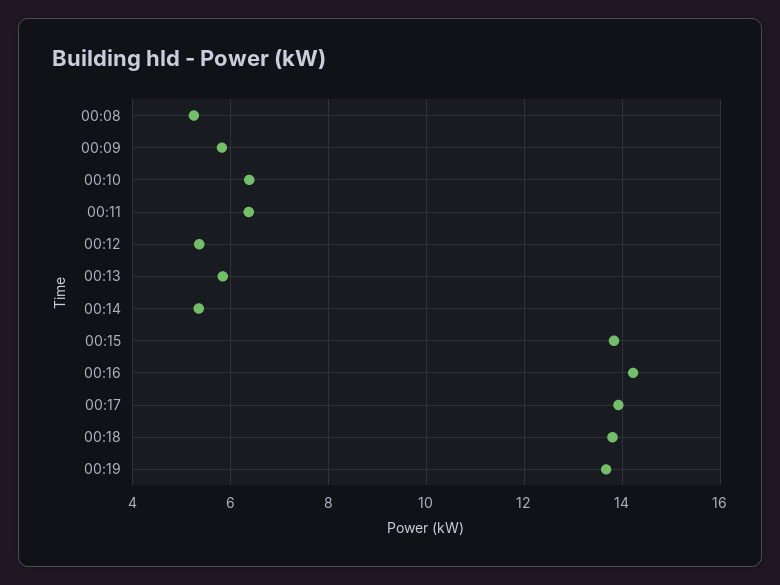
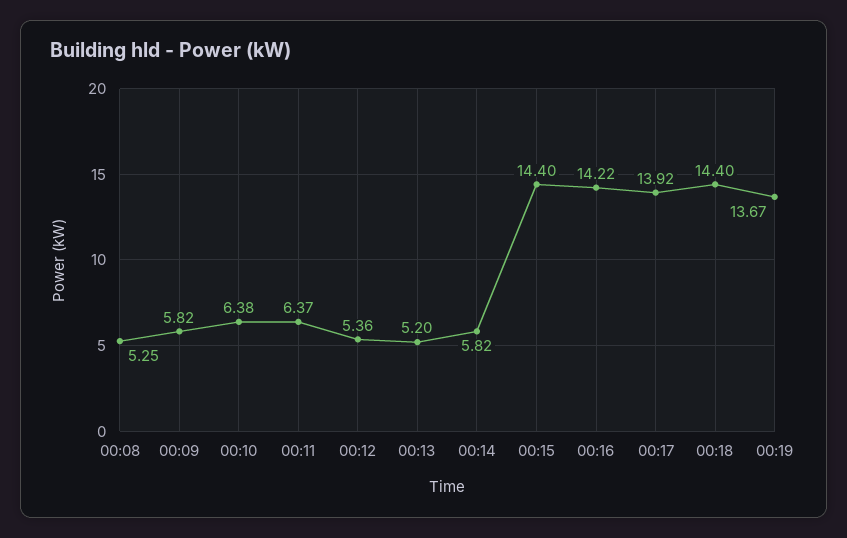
  {
    "00:08": 5.25,
    "00:09": 5.82,
    "00:10": 6.38,
    "00:11": 6.37,
    "00:12": 5.36,
-   "00:13": 5.8,
+   "00:13": 5.2,
-   "00:14": 5.4,
+   "00:14": 5.82,
-   "00:15": 13.8,
+   "00:15": 14.4,
    "00:16": 14.22,
    "00:17": 13.92,
-   "00:18": 13.8,
+   "00:18": 14.4,
    "00:19": 13.67
  }

